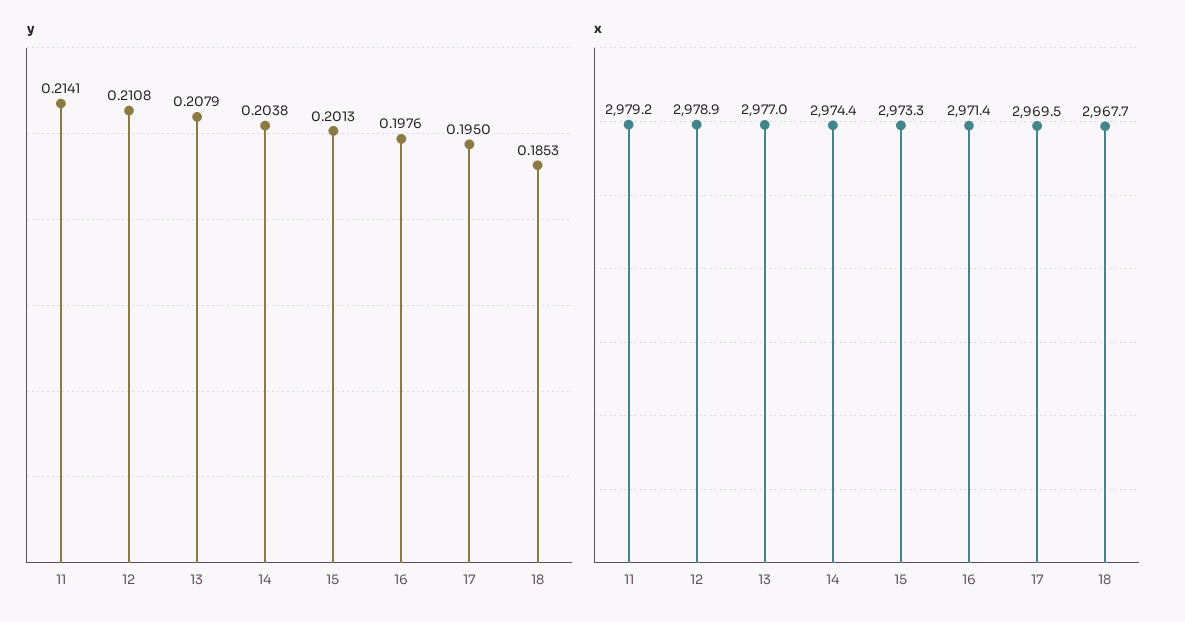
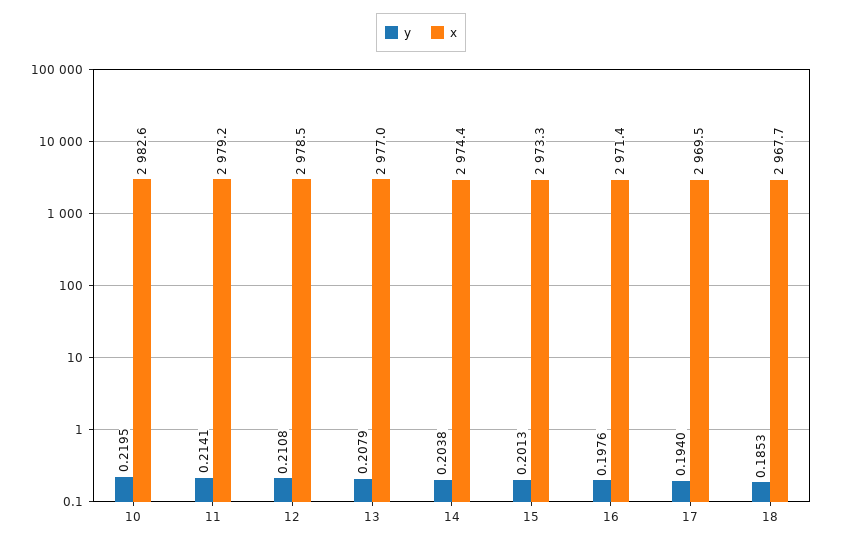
  {
    "y": {
      "11": 0.2141,
      "12": 0.2108,
      "13": 0.2079,
      "14": 0.2038,
      "15": 0.2013,
      "16": 0.1976,
-     "17": 0.195,
+     "17": 0.194,
-     "18": 0.1853
+     "18": 0.1853,
+     "10": 0.2195
    },
    "x": {
      "11": 2979.2,
-     "12": 2978.9,
+     "12": 2978.5,
      "13": 2977,
      "14": 2974.4,
      "15": 2973.3,
      "16": 2971.4,
      "17": 2969.5,
-     "18": 2967.7
+     "18": 2967.7,
+     "10": 2982.6
    }
  }

